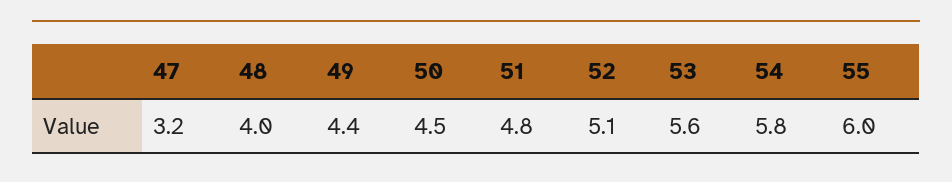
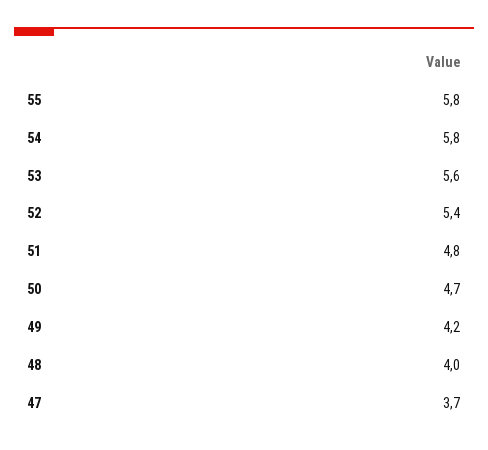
  {
-   "47": 3.2,
+   "47": 3.7,
    "48": 4,
-   "49": 4.4,
+   "49": 4.2,
-   "50": 4.5,
+   "50": 4.7,
    "51": 4.8,
-   "52": 5.1,
+   "52": 5.4,
    "53": 5.6,
    "54": 5.8,
-   "55": 6
+   "55": 5.8
  }

